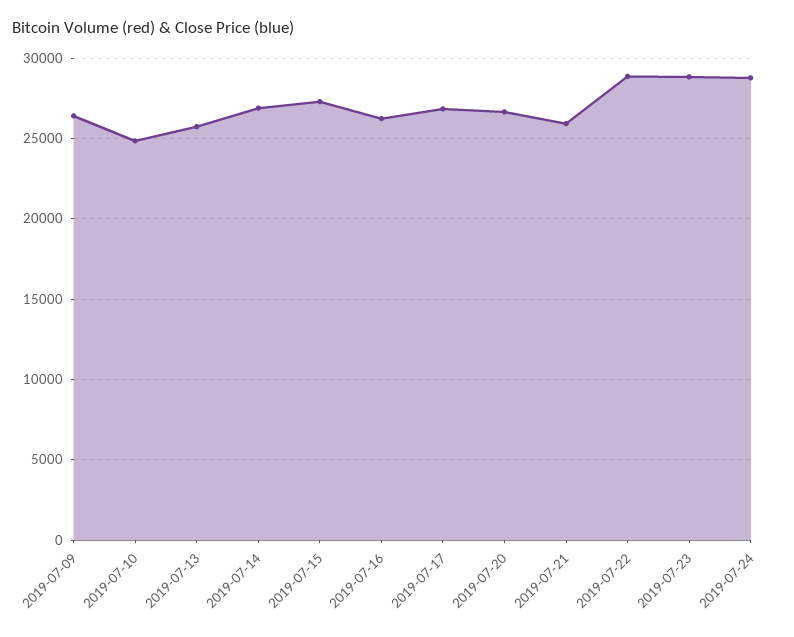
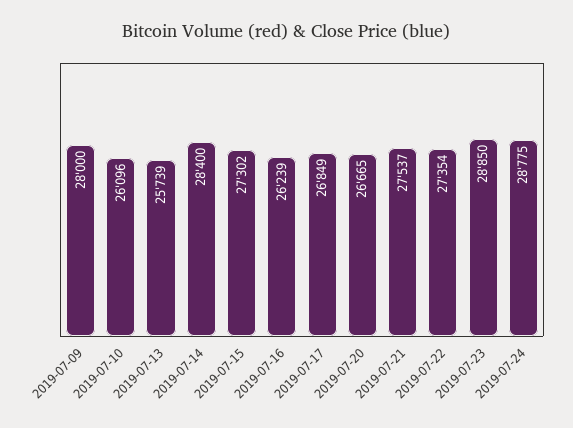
  {
-   "2019-07-09": 26500,
+   "2019-07-09": 28000,
-   "2019-07-10": 25000,
+   "2019-07-10": 26096,
    "2019-07-13": 25739,
-   "2019-07-14": 27000,
+   "2019-07-14": 28400,
    "2019-07-15": 27302,
    "2019-07-16": 26239,
    "2019-07-17": 26849,
    "2019-07-20": 26665,
-   "2019-07-21": 26000,
+   "2019-07-21": 27537,
-   "2019-07-22": 29000,
+   "2019-07-22": 27354,
    "2019-07-23": 28850,
    "2019-07-24": 28775
  }

